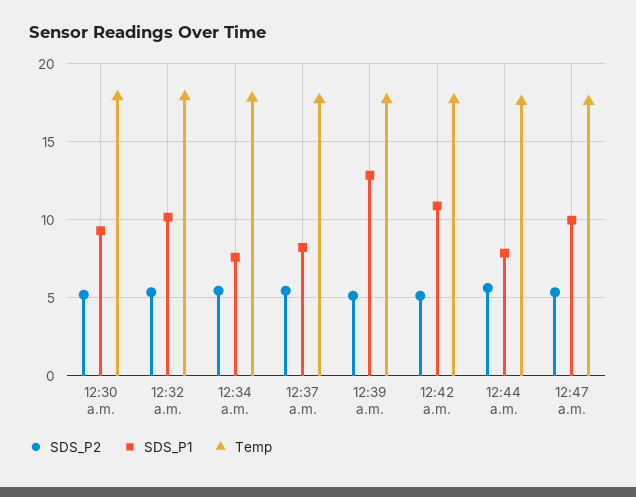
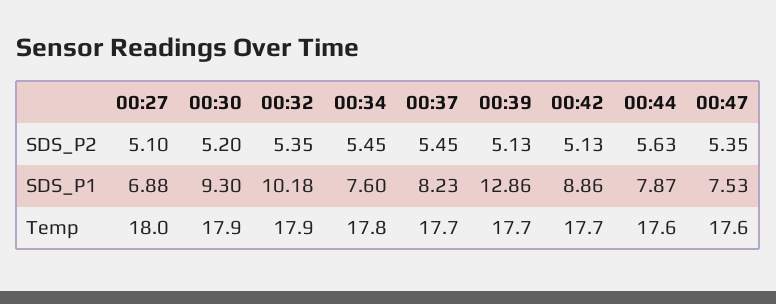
  {
    "SDS_P2": {
      "12:30 a.m.": 5.2,
      "12:32 a.m.": 5.35,
      "12:34 a.m.": 5.45,
      "12:37 a.m.": 5.45,
      "12:39 a.m.": 5.13,
      "12:42 a.m.": 5.13,
      "12:44 a.m.": 5.63,
-     "12:47 a.m.": 5.35
+     "12:47 a.m.": 5.35,
+     "00:27": 5.1
    },
    "SDS_P1": {
      "12:30 a.m.": 9.3,
      "12:32 a.m.": 10.18,
      "12:34 a.m.": 7.6,
      "12:37 a.m.": 8.23,
      "12:39 a.m.": 12.86,
-     "12:42 a.m.": 11,
+     "12:42 a.m.": 8.86,
      "12:44 a.m.": 7.87,
-     "12:47 a.m.": 10
+     "12:47 a.m.": 7.53,
+     "00:27": 6.88
    },
    "Temp": {
      "12:30 a.m.": 17.9,
      "12:32 a.m.": 17.9,
      "12:34 a.m.": 17.8,
      "12:37 a.m.": 17.7,
      "12:39 a.m.": 17.7,
      "12:42 a.m.": 17.7,
      "12:44 a.m.": 17.6,
-     "12:47 a.m.": 17.6
+     "12:47 a.m.": 17.6,
+     "00:27": 18
    }
  }

